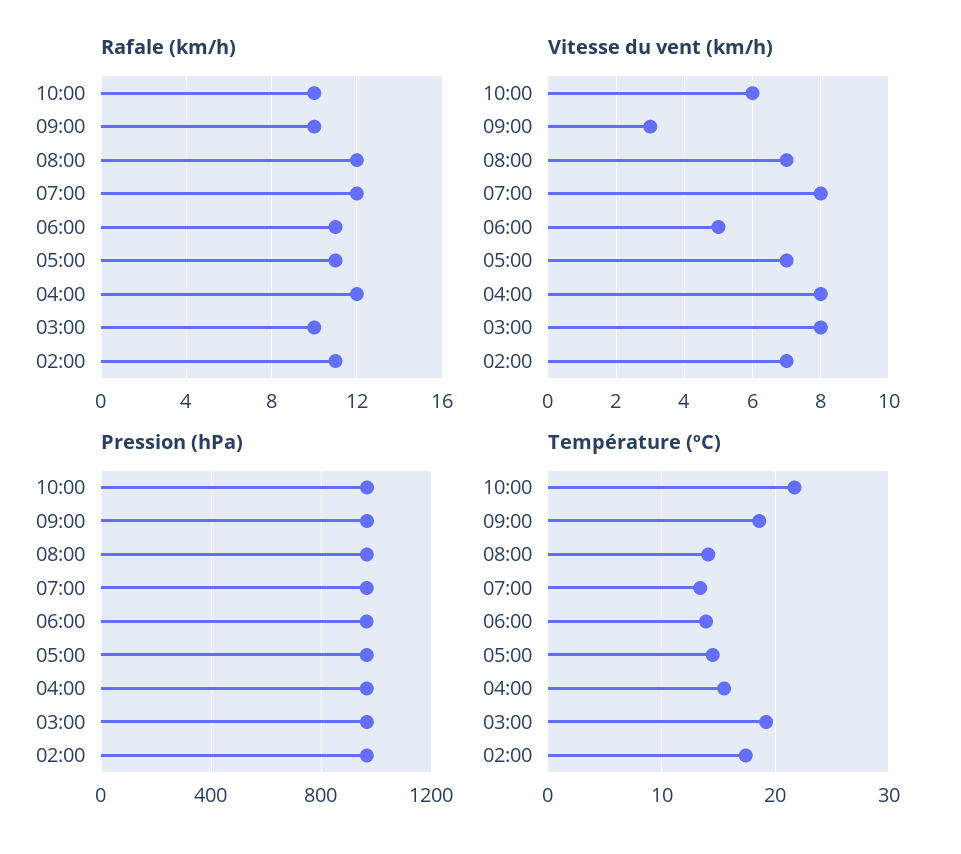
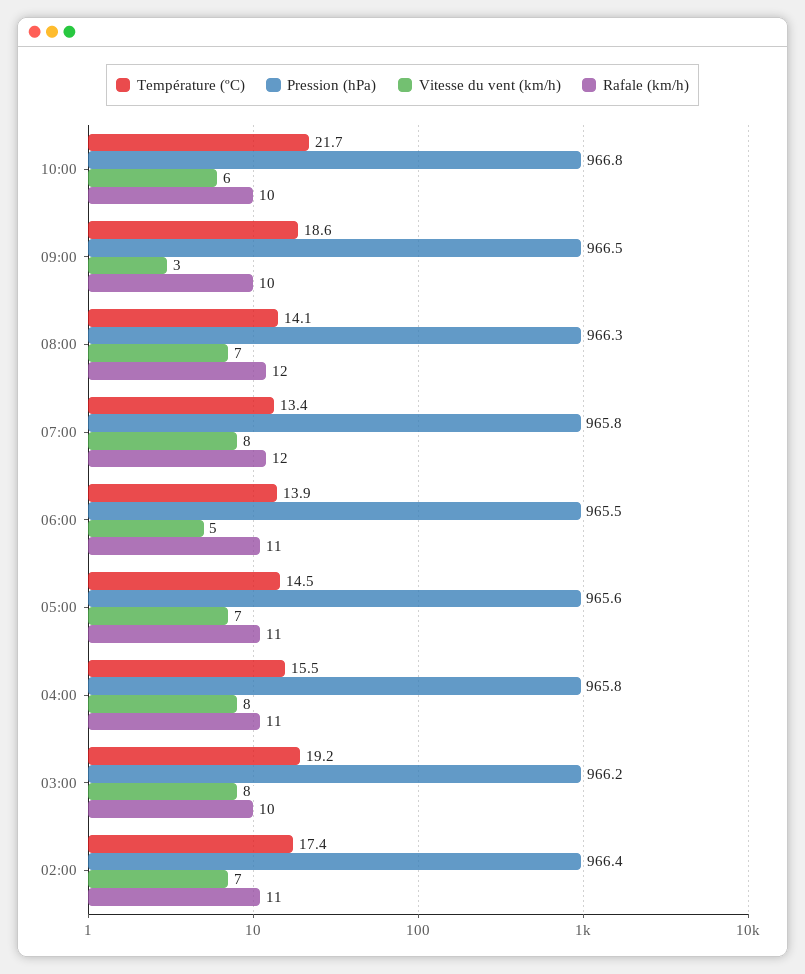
  {
    "Rafale (km/h)": {
      "10:00": 10,
      "09:00": 10,
      "08:00": 12,
      "07:00": 12,
      "06:00": 11,
      "05:00": 11,
-     "04:00": 12,
+     "04:00": 11,
      "03:00": 10,
      "02:00": 11
    },
    "Vitesse du vent (km/h)": {
      "10:00": 6,
      "09:00": 3,
      "08:00": 7,
      "07:00": 8,
      "06:00": 5,
      "05:00": 7,
      "04:00": 8,
      "03:00": 8,
      "02:00": 7
    },
    "Pression (hPa)": {
      "10:00": 966.8,
      "09:00": 966.5,
      "08:00": 966.3,
      "07:00": 965.8,
      "06:00": 965.5,
      "05:00": 965.6,
      "04:00": 965.8,
      "03:00": 966.2,
      "02:00": 966.4
    },
    "Température (ºC)": {
      "10:00": 21.7,
      "09:00": 18.6,
      "08:00": 14.1,
      "07:00": 13.4,
      "06:00": 13.9,
      "05:00": 14.5,
      "04:00": 15.5,
      "03:00": 19.2,
      "02:00": 17.4
    }
  }

